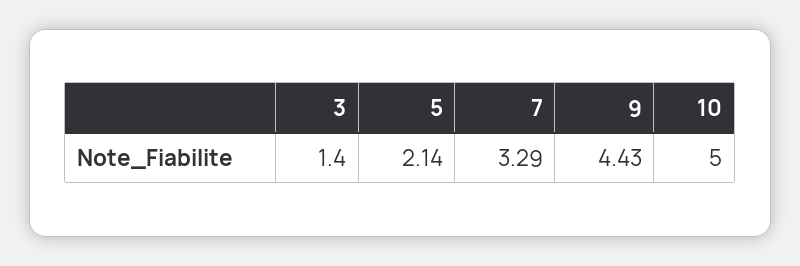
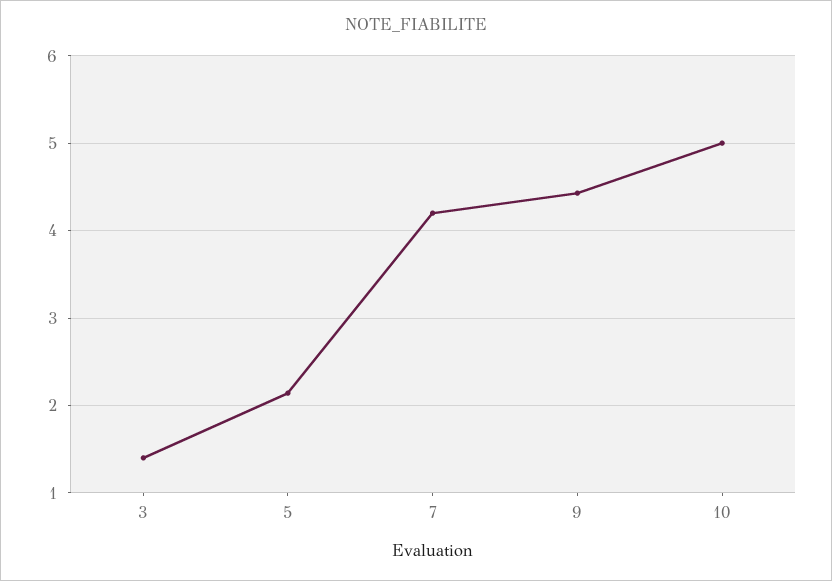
  {
    "3": 1.4,
    "5": 2.14,
-   "7": 3.29,
+   "7": 4.2,
    "9": 4.43,
    "10": 5
  }

